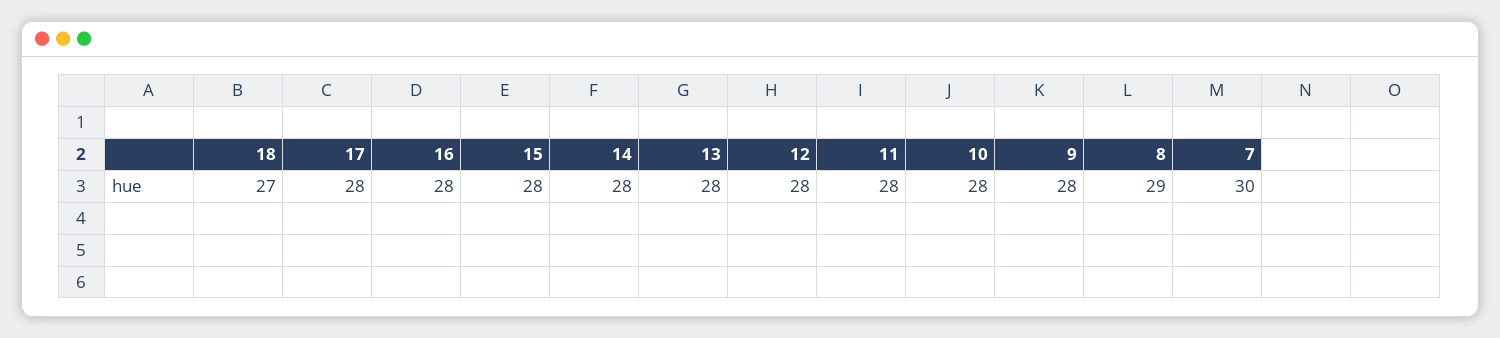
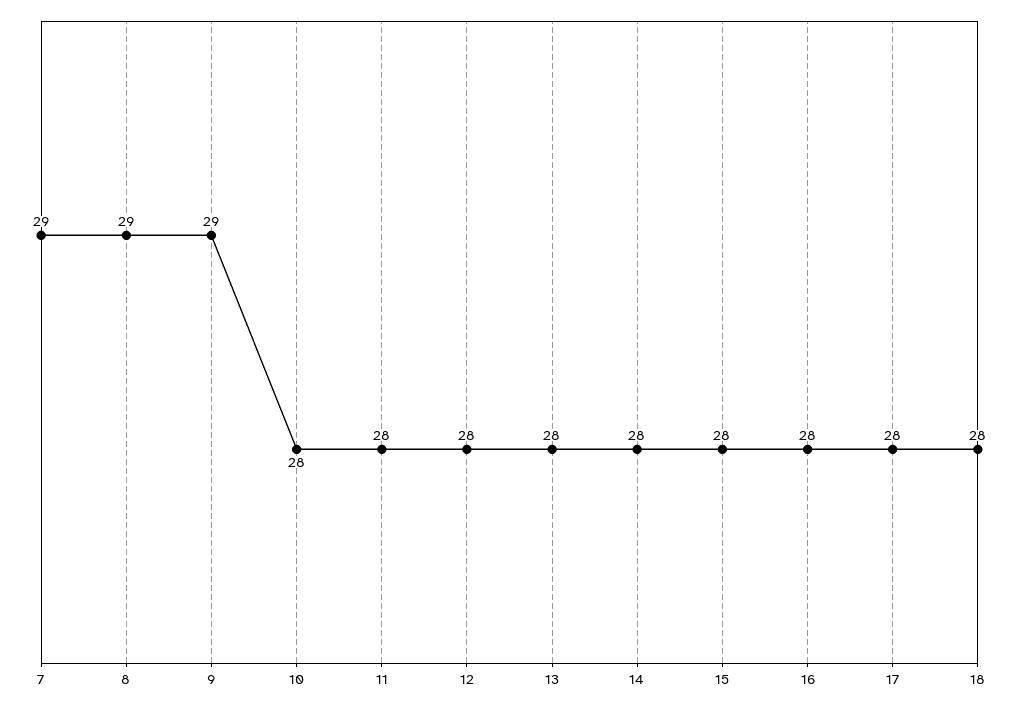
  {
-   "18": 27,
+   "18": 28,
    "17": 28,
    "16": 28,
    "15": 28,
    "14": 28,
    "13": 28,
    "12": 28,
    "11": 28,
    "10": 28,
-   "9": 28,
+   "9": 29,
    "8": 29,
-   "7": 30
+   "7": 29
  }

